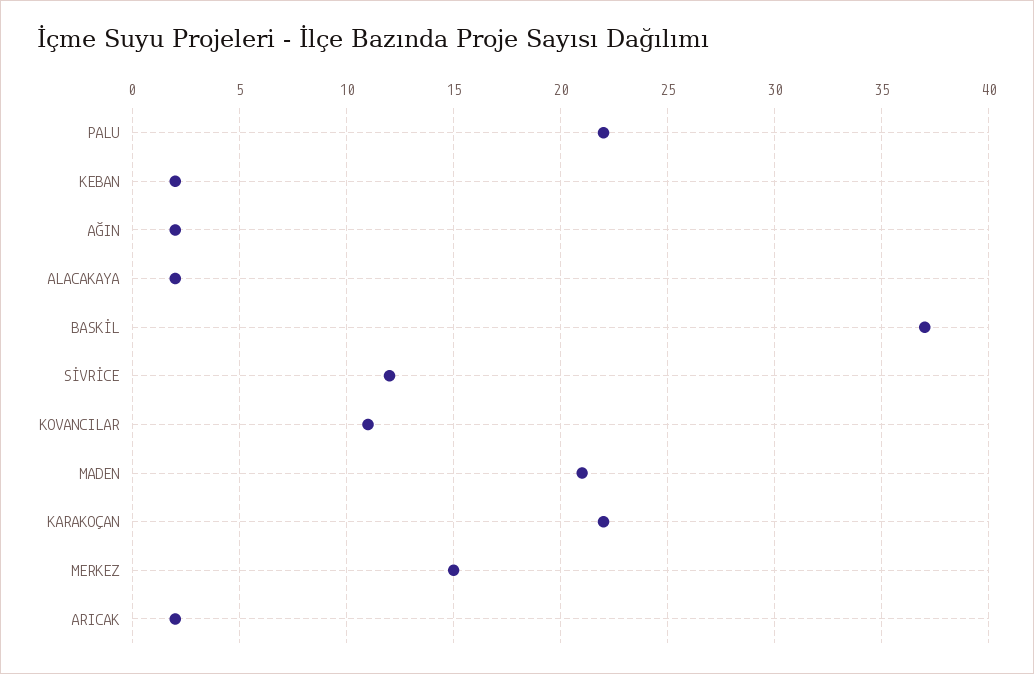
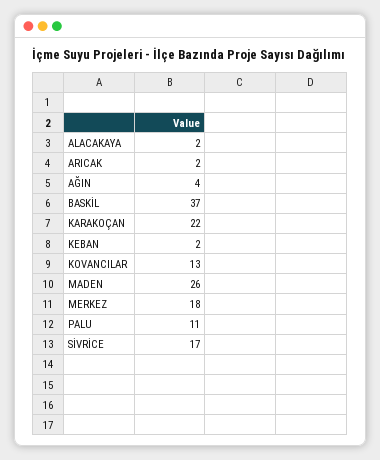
  {
-   "PALU": 22,
+   "PALU": 11,
    "KEBAN": 2,
-   "AĞIN": 2,
+   "AĞIN": 4,
    "ALACAKAYA": 2,
    "BASKİL": 37,
-   "SİVRİCE": 12,
+   "SİVRİCE": 17,
-   "KOVANCILAR": 11,
+   "KOVANCILAR": 13,
-   "MADEN": 21,
+   "MADEN": 26,
    "KARAKOÇAN": 22,
-   "MERKEZ": 15,
+   "MERKEZ": 18,
    "ARICAK": 2
  }

